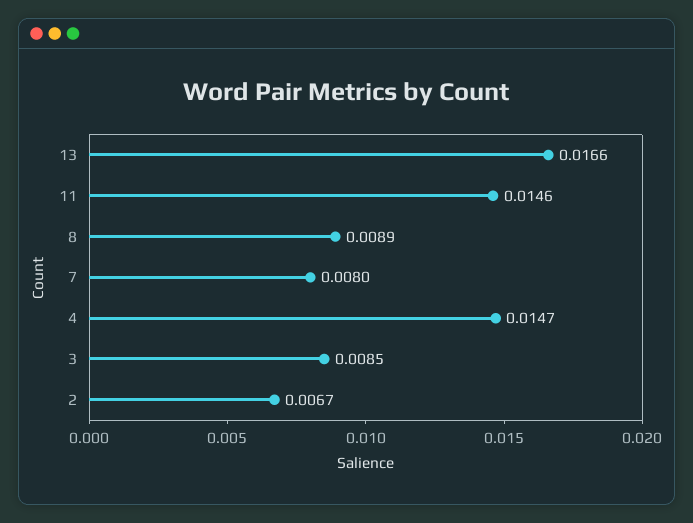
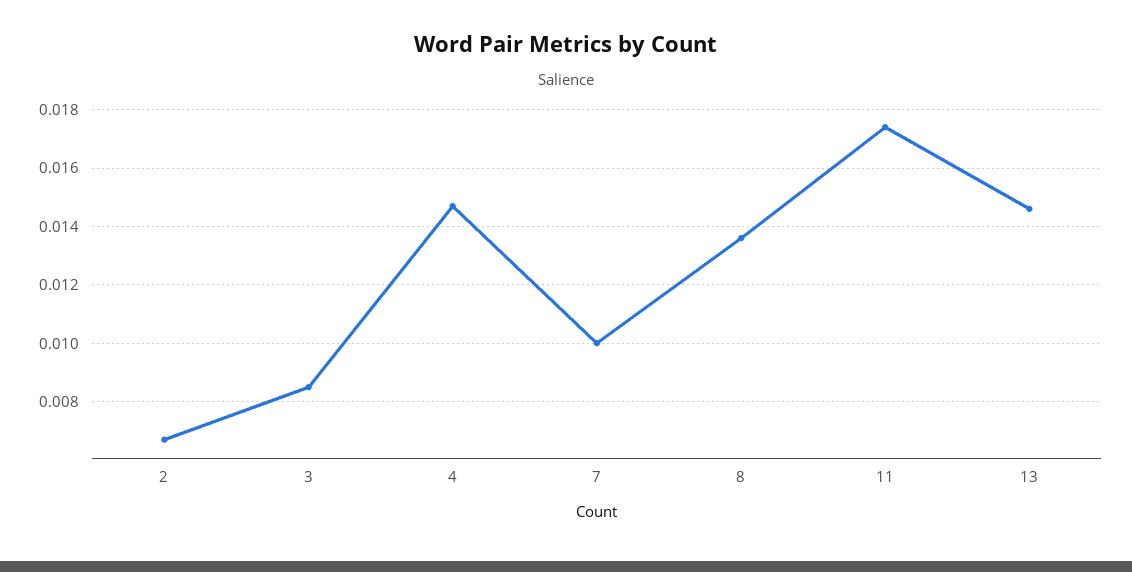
  {
-   "13": 0.0166,
+   "13": 0.0145,
-   "11": 0.0146,
+   "11": 0.0175,
-   "8": 0.0089,
+   "8": 0.0135,
-   "7": 0.008,
+   "7": 0.01,
    "4": 0.0147,
    "3": 0.0085,
    "2": 0.0067
  }

